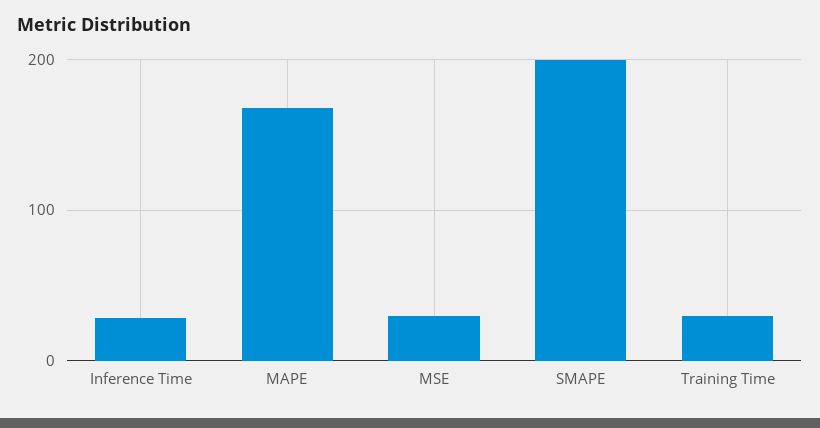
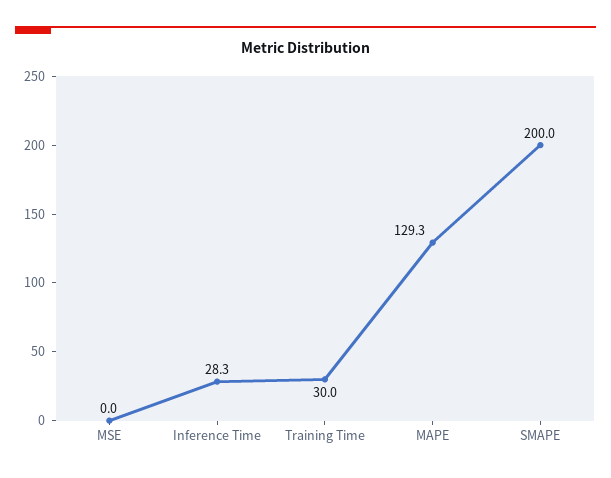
  {
    "Inference Time": 28.3,
-   "MAPE": 170,
+   "MAPE": 129.3,
-   "MSE": 30,
+   "MSE": 0,
    "SMAPE": 200,
    "Training Time": 30
  }

